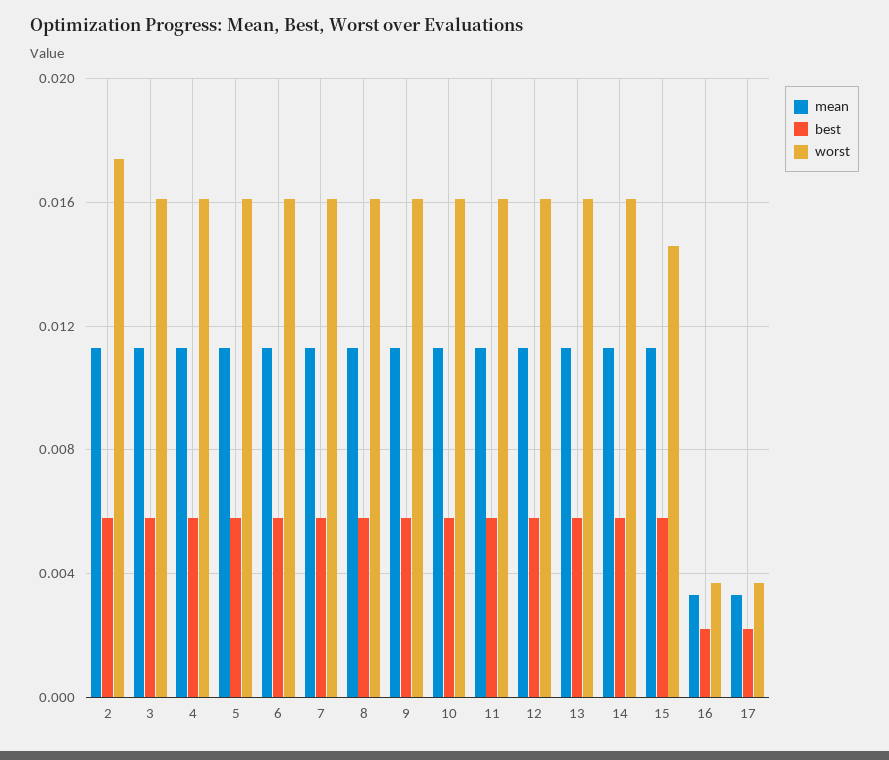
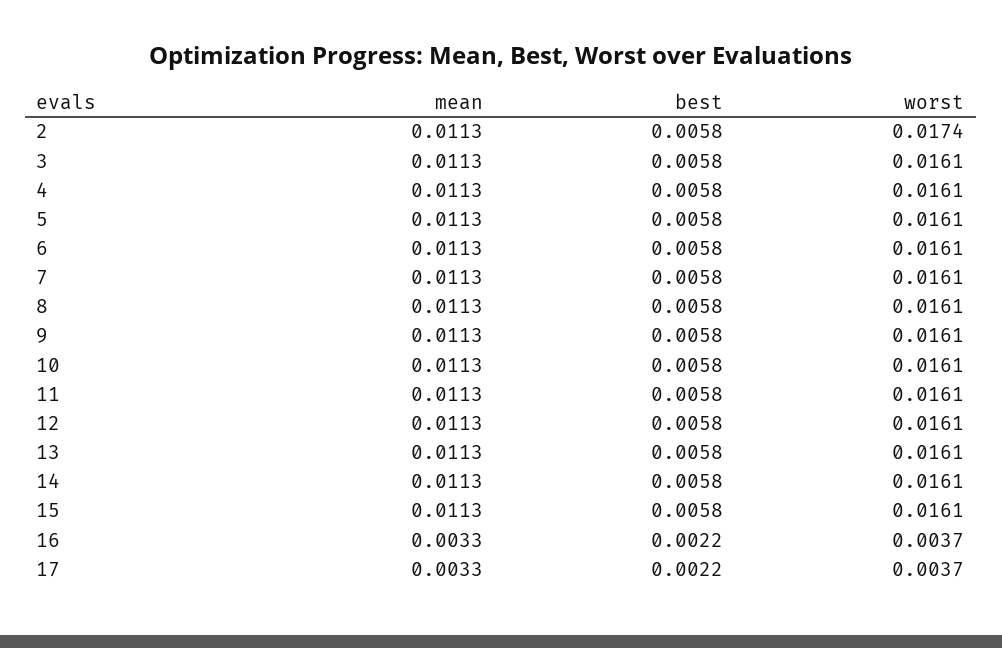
  {
    "mean": {
      "2": 0.0113,
      "3": 0.0113,
      "4": 0.0113,
      "5": 0.0113,
      "6": 0.0113,
      "7": 0.0113,
      "8": 0.0113,
      "9": 0.0113,
      "10": 0.0113,
      "11": 0.0113,
      "12": 0.0113,
      "13": 0.0113,
      "14": 0.0113,
      "15": 0.0113,
      "16": 0.0033,
      "17": 0.0033
    },
    "best": {
      "2": 0.0058,
      "3": 0.0058,
      "4": 0.0058,
      "5": 0.0058,
      "6": 0.0058,
      "7": 0.0058,
      "8": 0.0058,
      "9": 0.0058,
      "10": 0.0058,
      "11": 0.0058,
      "12": 0.0058,
      "13": 0.0058,
      "14": 0.0058,
      "15": 0.0058,
      "16": 0.0022,
      "17": 0.0022
    },
    "worst": {
      "2": 0.0174,
      "3": 0.0161,
      "4": 0.0161,
      "5": 0.0161,
      "6": 0.0161,
      "7": 0.0161,
      "8": 0.0161,
      "9": 0.0161,
      "10": 0.0161,
      "11": 0.0161,
      "12": 0.0161,
      "13": 0.0161,
      "14": 0.0161,
-     "15": 0.0145,
+     "15": 0.0161,
      "16": 0.0037,
      "17": 0.0037
    }
  }

